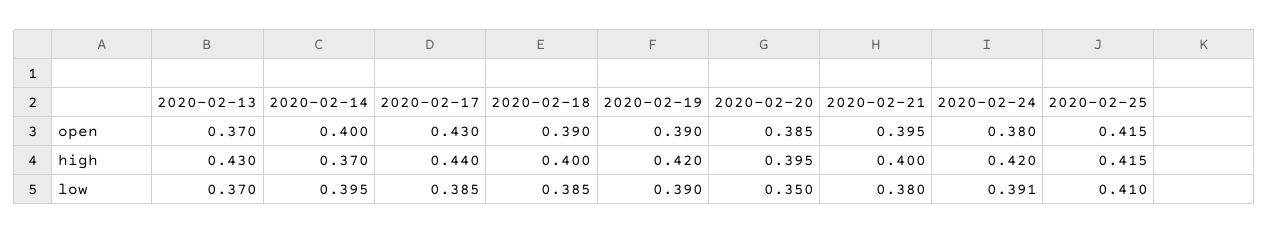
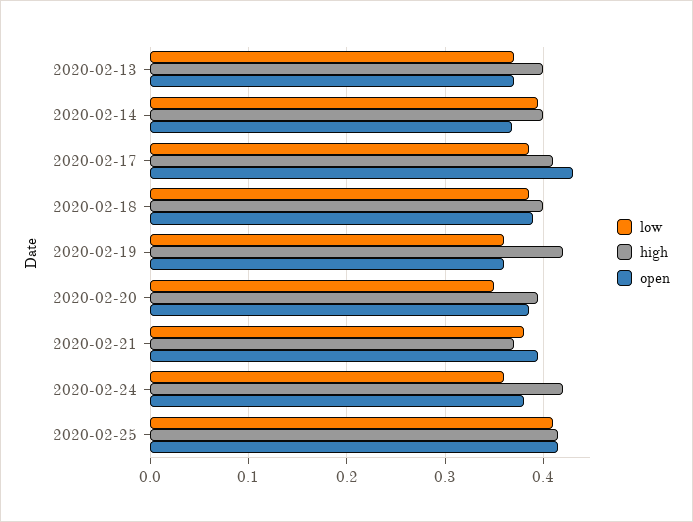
  {
    "open": {
      "2020-02-13": 0.37,
-     "2020-02-14": 0.4,
+     "2020-02-14": 0.37,
      "2020-02-17": 0.43,
      "2020-02-18": 0.39,
-     "2020-02-19": 0.39,
+     "2020-02-19": 0.36,
      "2020-02-20": 0.385,
      "2020-02-21": 0.395,
      "2020-02-24": 0.38,
      "2020-02-25": 0.415
    },
    "high": {
-     "2020-02-13": 0.43,
+     "2020-02-13": 0.4,
-     "2020-02-14": 0.37,
+     "2020-02-14": 0.4,
-     "2020-02-17": 0.44,
+     "2020-02-17": 0.41,
      "2020-02-18": 0.4,
      "2020-02-19": 0.42,
      "2020-02-20": 0.395,
-     "2020-02-21": 0.4,
+     "2020-02-21": 0.37,
      "2020-02-24": 0.42,
      "2020-02-25": 0.415
    },
    "low": {
      "2020-02-13": 0.37,
      "2020-02-14": 0.395,
      "2020-02-17": 0.385,
      "2020-02-18": 0.385,
-     "2020-02-19": 0.39,
+     "2020-02-19": 0.36,
      "2020-02-20": 0.35,
      "2020-02-21": 0.38,
-     "2020-02-24": 0.391,
+     "2020-02-24": 0.36,
      "2020-02-25": 0.41
    }
  }

